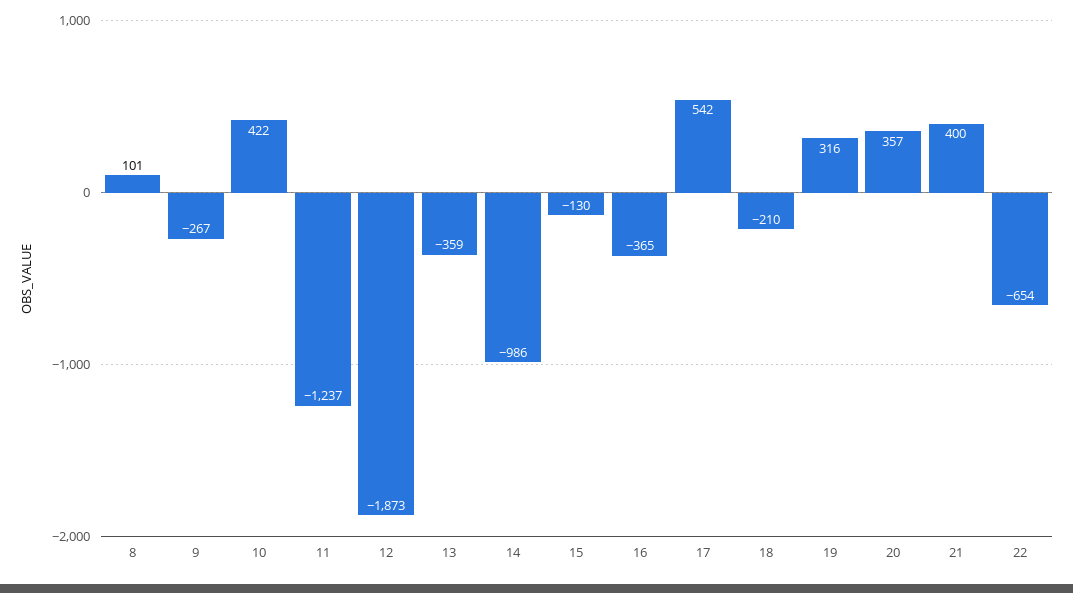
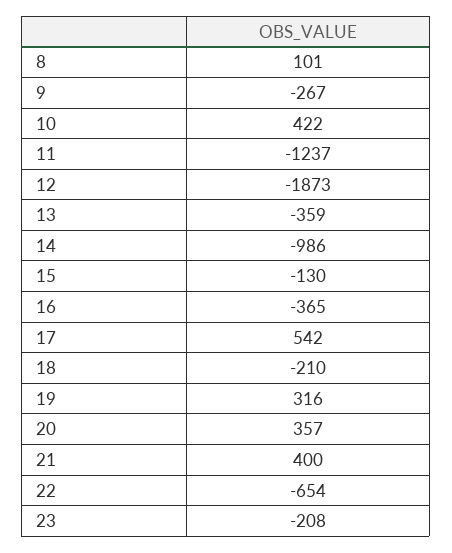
  {
    "8": 101,
    "9": -267,
    "10": 422,
    "11": -1237,
    "12": -1873,
    "13": -359,
    "14": -986,
    "15": -130,
    "16": -365,
    "17": 542,
    "18": -210,
    "19": 316,
    "20": 357,
    "21": 400,
-   "22": -654
+   "22": -654,
+   "23": -208
  }

